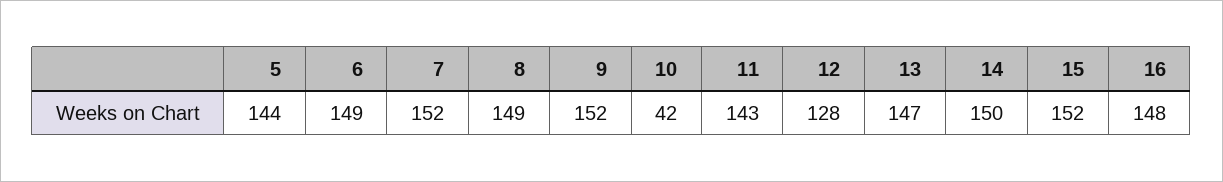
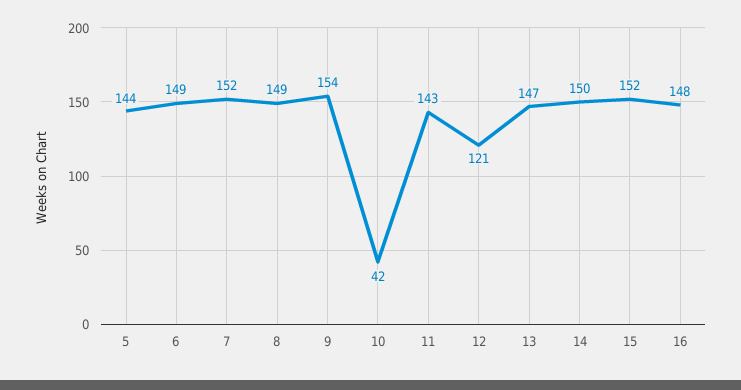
  {
    "5": 144,
    "6": 149,
    "7": 152,
    "8": 149,
-   "9": 152,
+   "9": 154,
    "10": 42,
    "11": 143,
-   "12": 128,
+   "12": 121,
    "13": 147,
    "14": 150,
    "15": 152,
    "16": 148
  }

